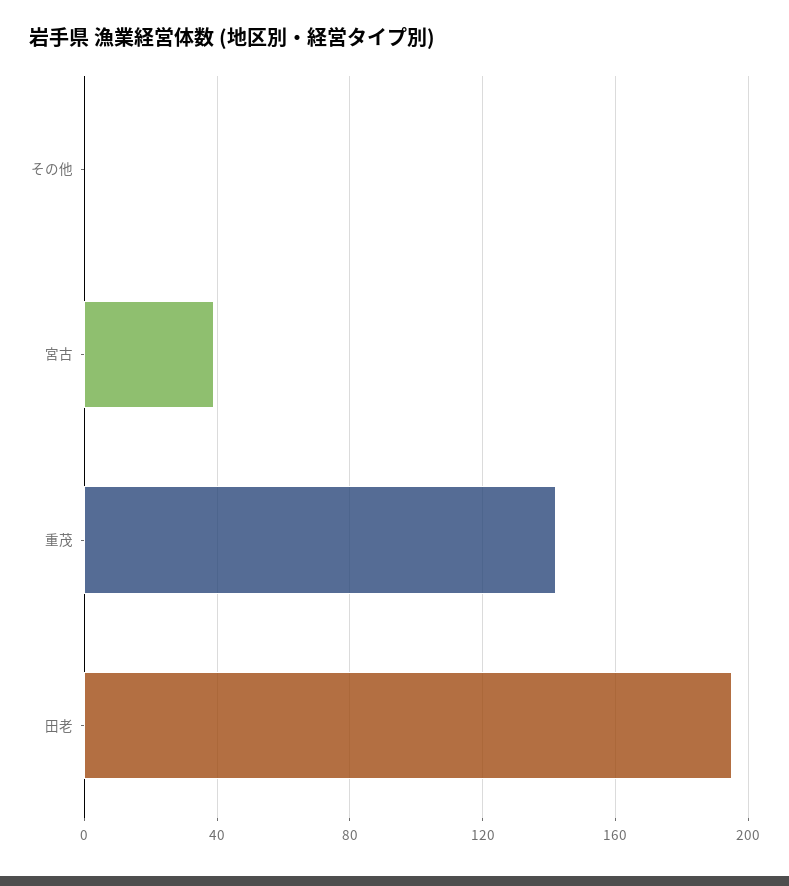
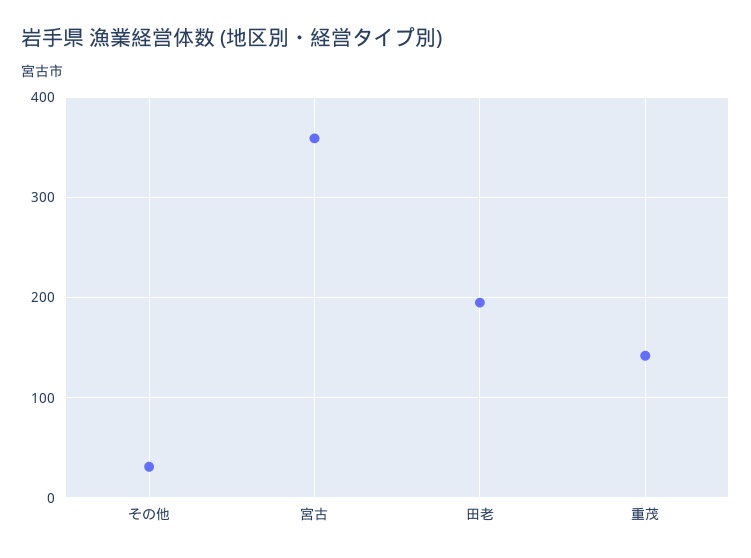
  {
-   "その他": 0,
+   "その他": 30,
-   "宮古": 40,
+   "宮古": 360,
    "重茂": 140,
    "田老": 195
  }

